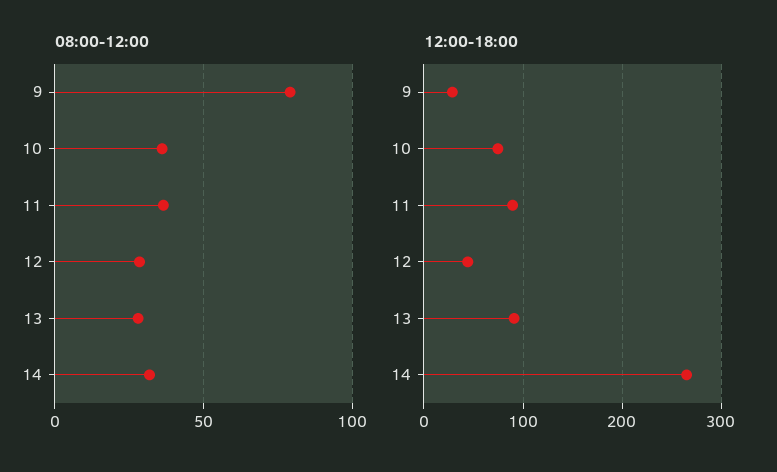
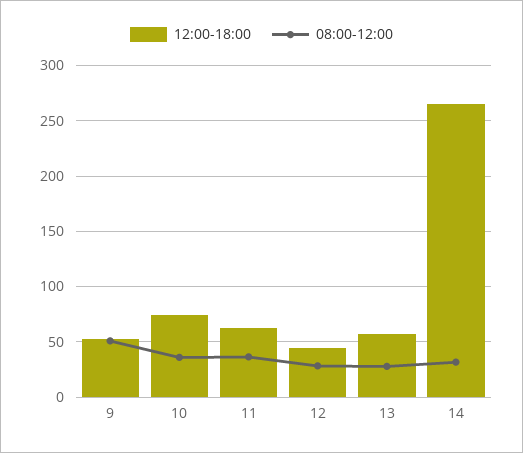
  {
    "08:00-12:00": {
-     "9": 80,
+     "9": 50,
      "10": 35,
      "11": 35,
      "12": 30,
      "13": 30,
      "14": 30
    },
    "12:00-18:00": {
-     "9": 30,
+     "9": 50,
      "10": 70,
-     "11": 90,
+     "11": 60,
      "12": 40,
-     "13": 90,
+     "13": 60,
      "14": 270
    }
  }

